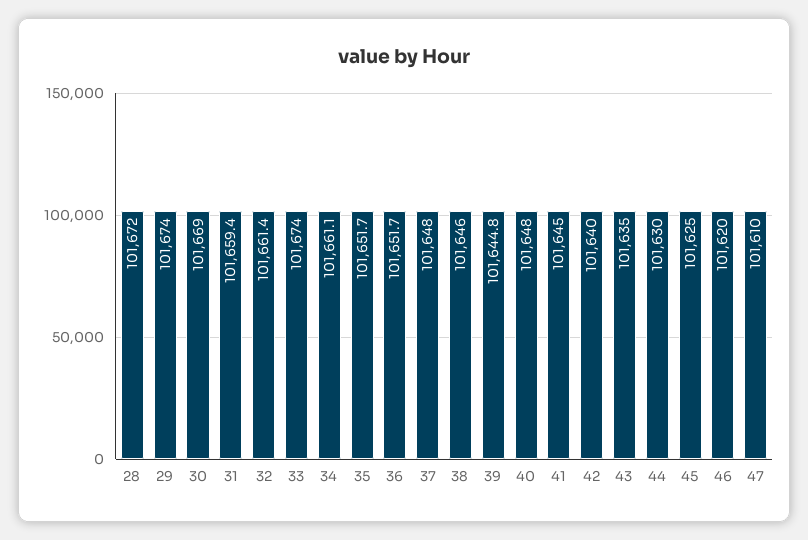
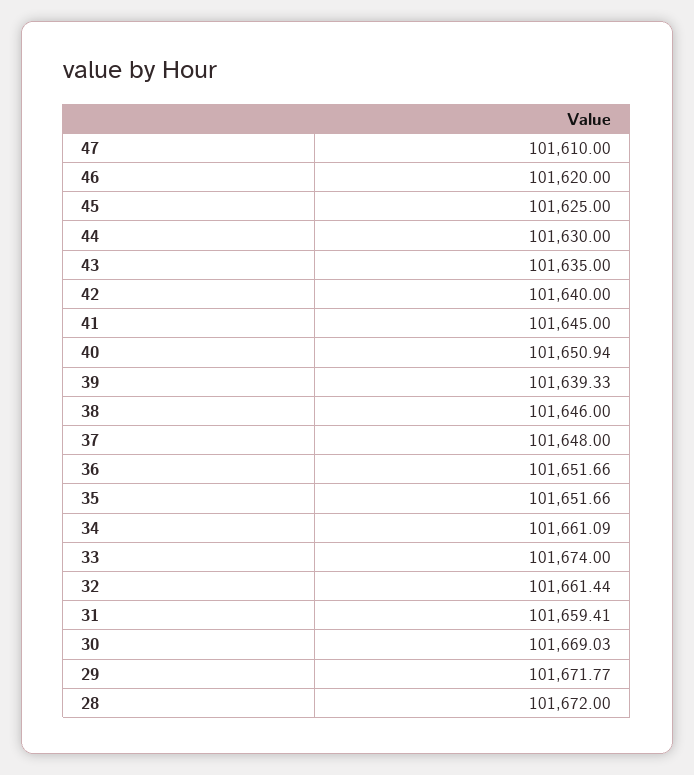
  {
    "28": 101672,
-   "29": 101674,
+   "29": 101671.77,
    "30": 101669.03,
    "31": 101659.41,
    "32": 101661.44,
    "33": 101674,
    "34": 101661.09,
    "35": 101651.66,
    "36": 101651.66,
    "37": 101648,
    "38": 101646,
-   "39": 101644.8,
+   "39": 101639.33,
-   "40": 101648,
+   "40": 101650.94,
    "41": 101645,
    "42": 101640,
    "43": 101635,
    "44": 101630,
    "45": 101625,
    "46": 101620,
    "47": 101610
  }

